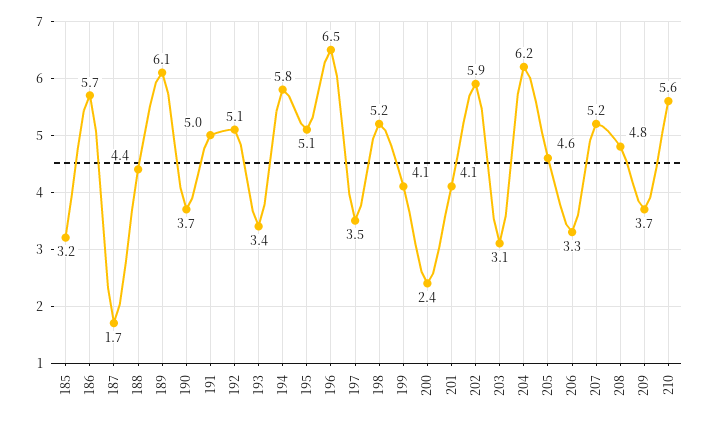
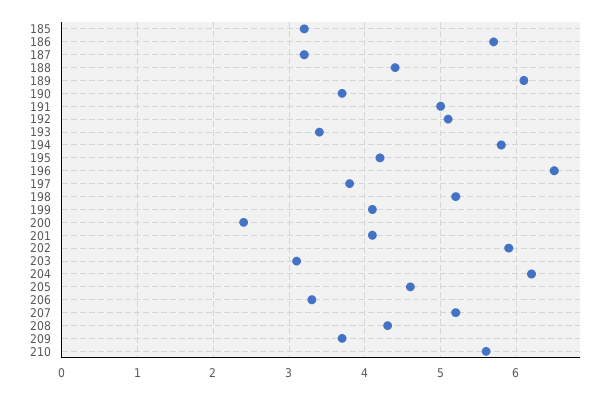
  {
    "185": 3.2,
    "186": 5.7,
-   "187": 1.7,
+   "187": 3.2,
    "188": 4.4,
    "189": 6.1,
    "190": 3.7,
    "191": 5,
    "192": 5.1,
    "193": 3.4,
    "194": 5.8,
-   "195": 5.1,
+   "195": 4.2,
    "196": 6.5,
-   "197": 3.5,
+   "197": 3.8,
    "198": 5.2,
    "199": 4.1,
    "200": 2.4,
    "201": 4.1,
    "202": 5.9,
    "203": 3.1,
    "204": 6.2,
    "205": 4.6,
    "206": 3.3,
    "207": 5.2,
-   "208": 4.8,
+   "208": 4.3,
    "209": 3.7,
    "210": 5.6
  }

